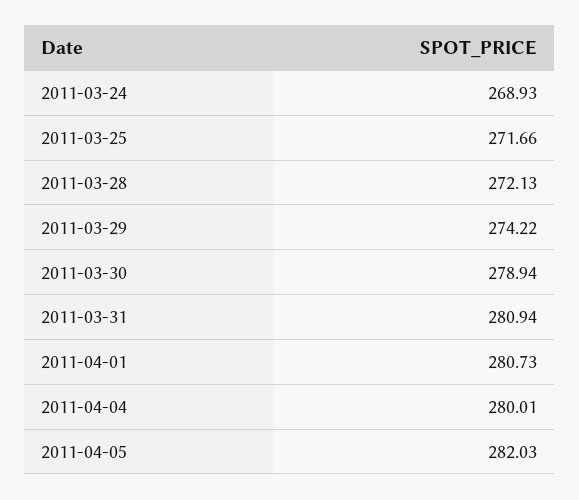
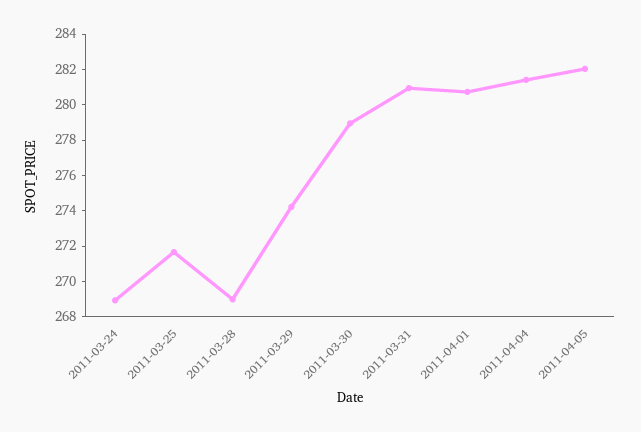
  {
    "2011-03-24": 268.93,
    "2011-03-25": 271.66,
-   "2011-03-28": 272.13,
+   "2011-03-28": 269,
    "2011-03-29": 274.22,
    "2011-03-30": 278.94,
    "2011-03-31": 280.94,
    "2011-04-01": 280.73,
-   "2011-04-04": 280.01,
+   "2011-04-04": 281.5,
    "2011-04-05": 282.03
  }

